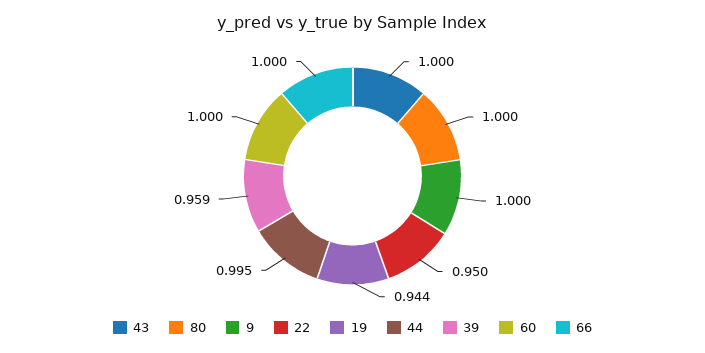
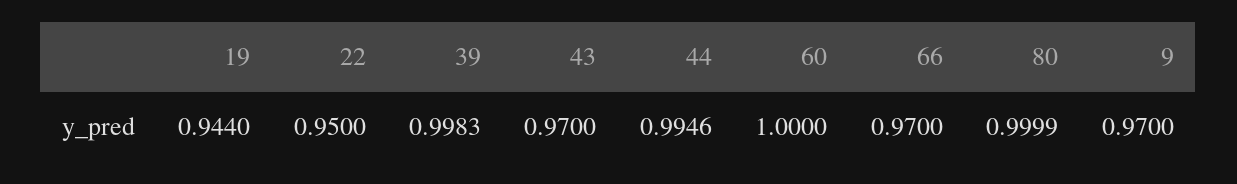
  {
-   "43": 1,
+   "43": 0.97,
    "80": 0.9999,
-   "9": 1,
+   "9": 0.97,
    "22": 0.95,
    "19": 0.944,
    "44": 0.9946,
-   "39": 0.959,
+   "39": 0.9983,
    "60": 1,
-   "66": 1
+   "66": 0.97
  }

